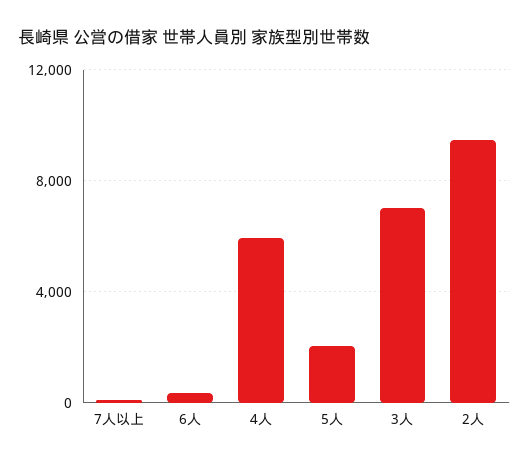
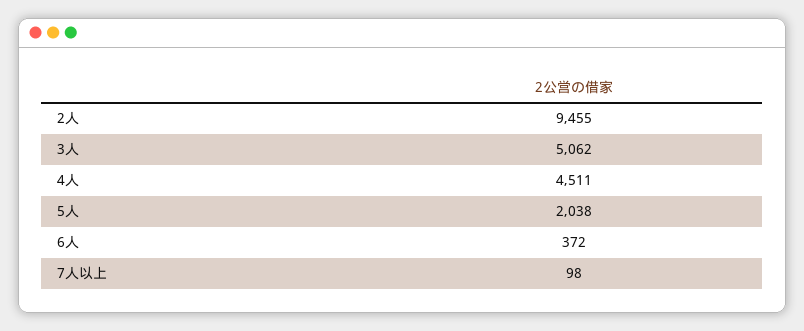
  {
    "7人以上": 98,
    "6人": 372,
-   "4人": 6000,
+   "4人": 4511,
    "5人": 2038,
-   "3人": 7000,
+   "3人": 5062,
    "2人": 9455
  }

